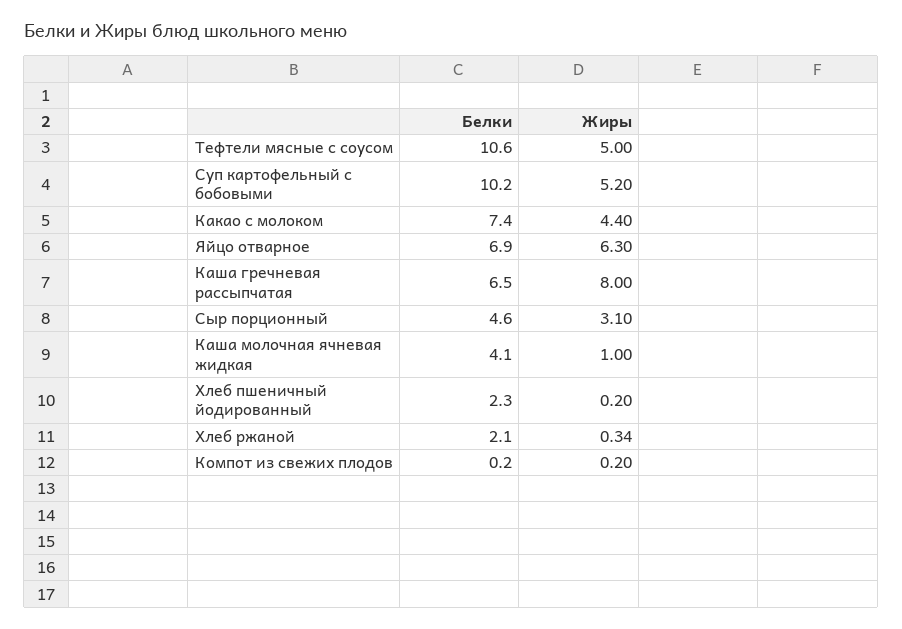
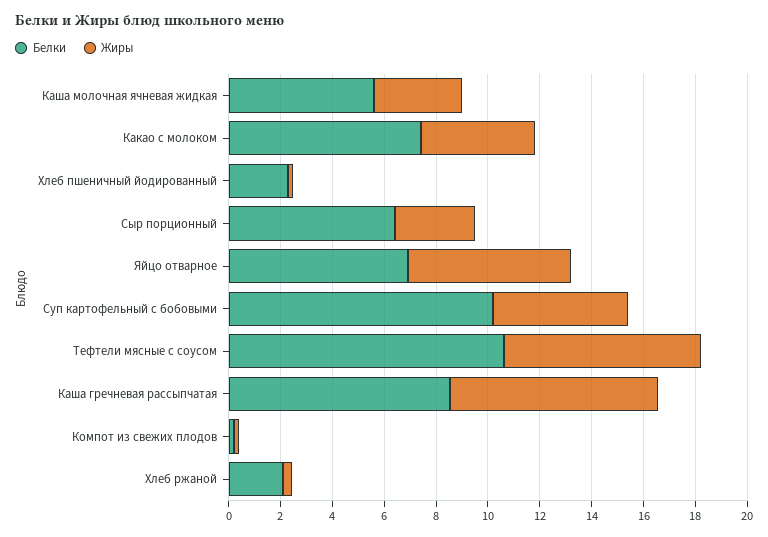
  {
    "Белки": {
      "Тефтели мясные с соусом": 10.6,
      "Суп картофельный с бобовыми": 10.2,
      "Какао с молоком": 7.4,
      "Яйцо отварное": 6.9,
-     "Каша гречневая рассыпчатая": 6.5,
+     "Каша гречневая рассыпчатая": 8.5,
-     "Сыр порционный": 4.6,
+     "Сыр порционный": 6.5,
-     "Каша молочная ячневая жидкая": 4.1,
+     "Каша молочная ячневая жидкая": 5.5,
      "Хлеб пшеничный йодированный": 2.3,
      "Хлеб ржаной": 2.1,
      "Компот из свежих плодов": 0.2
    },
    "Жиры": {
-     "Тефтели мясные с соусом": 5,
+     "Тефтели мясные с соусом": 7.5,
      "Суп картофельный с бобовыми": 5.2,
      "Какао с молоком": 4.4,
      "Яйцо отварное": 6.3,
      "Каша гречневая рассыпчатая": 8,
      "Сыр порционный": 3.1,
-     "Каша молочная ячневая жидкая": 1,
+     "Каша молочная ячневая жидкая": 3.5,
      "Хлеб пшеничный йодированный": 0.2,
      "Хлеб ржаной": 0.34,
      "Компот из свежих плодов": 0.2
    }
  }

